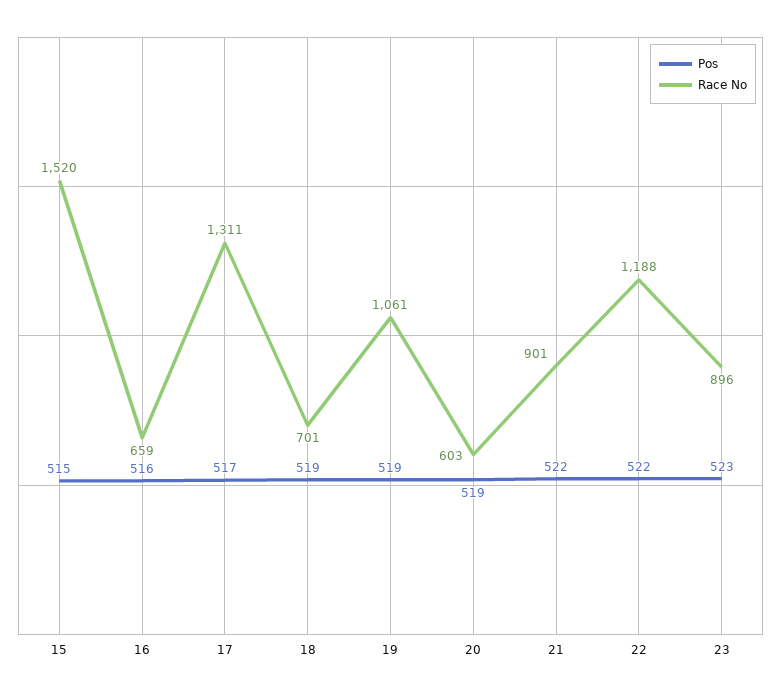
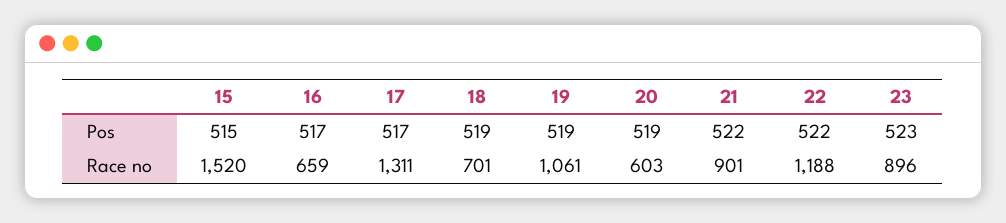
  {
    "Pos": {
      "15": 515,
-     "16": 516,
+     "16": 517,
      "17": 517,
      "18": 519,
      "19": 519,
      "20": 519,
      "21": 522,
      "22": 522,
      "23": 523
    },
    "Race No": {
      "15": 1520,
      "16": 659,
      "17": 1311,
      "18": 701,
      "19": 1061,
      "20": 603,
      "21": 901,
      "22": 1188,
      "23": 896
    }
  }

